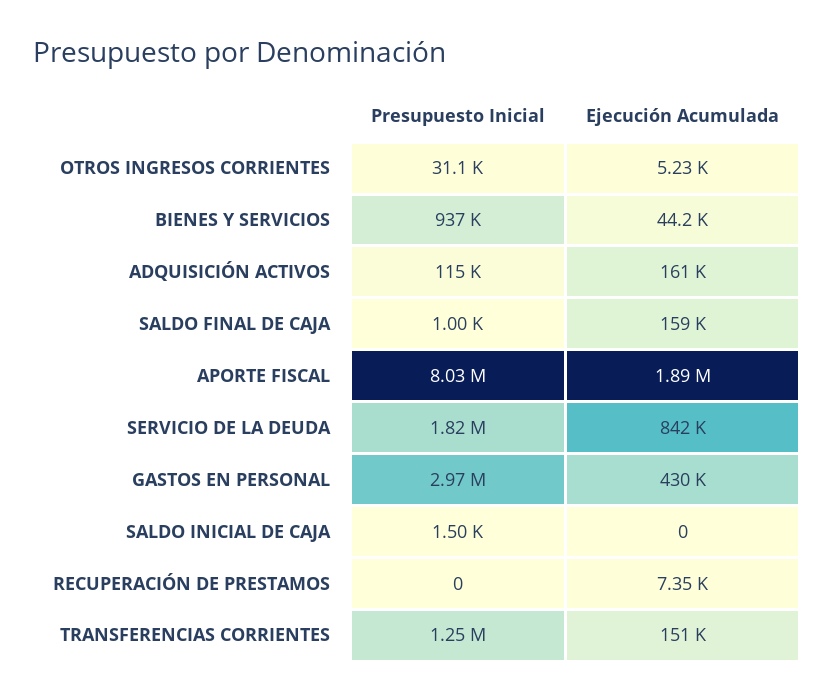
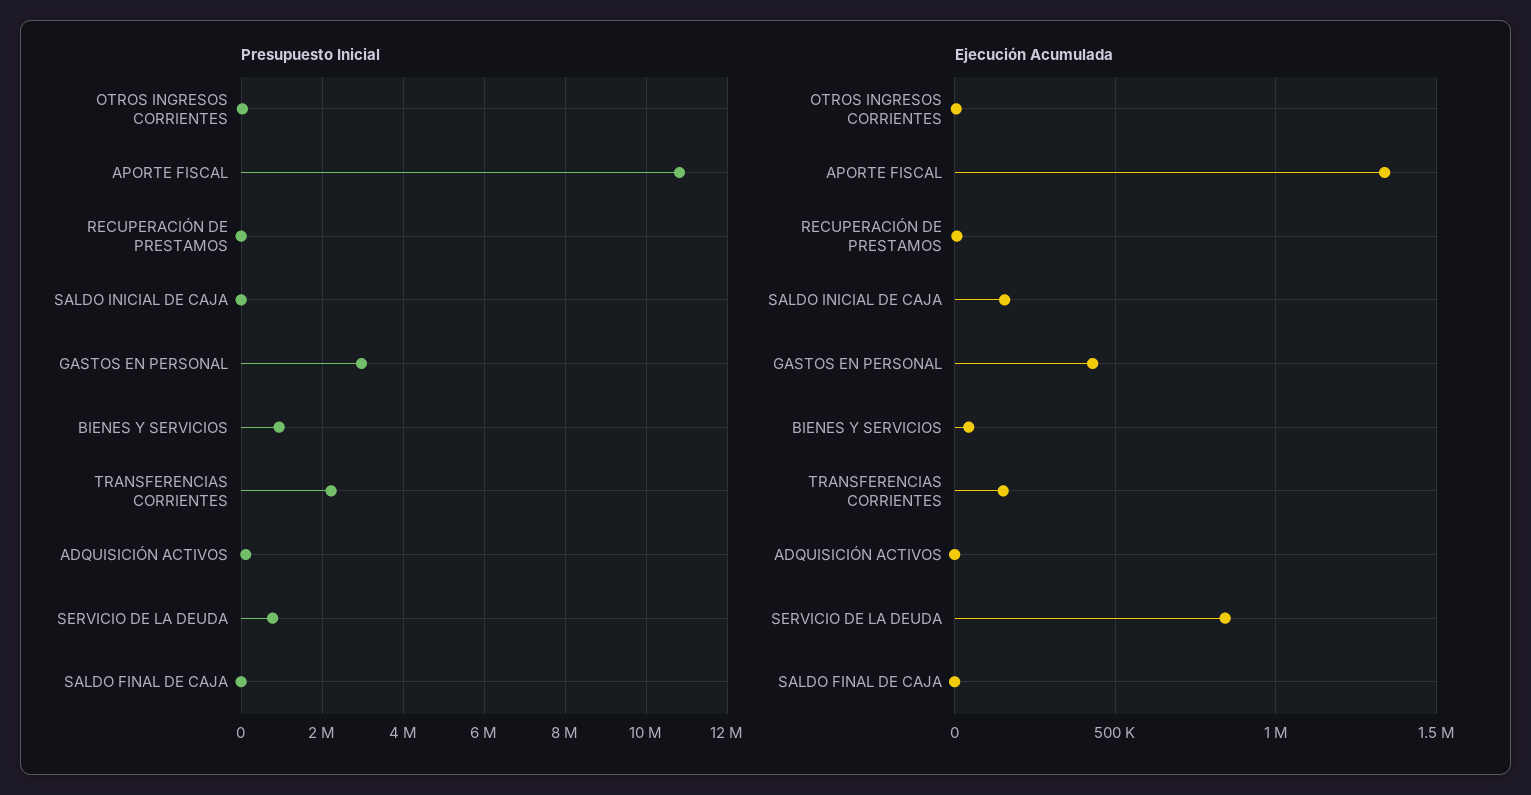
  {
    "Presupuesto Inicial": {
      "OTROS INGRESOS CORRIENTES": 31100,
      "BIENES Y SERVICIOS": 937000,
      "ADQUISICIÓN ACTIVOS": 115000,
      "SALDO FINAL DE CAJA": 1000,
-     "APORTE FISCAL": 8030000,
+     "APORTE FISCAL": 10800000,
-     "SERVICIO DE LA DEUDA": 1820000,
+     "SERVICIO DE LA DEUDA": 800000,
      "GASTOS EN PERSONAL": 2970000,
      "SALDO INICIAL DE CAJA": 1500,
      "RECUPERACIÓN DE PRESTAMOS": 0,
-     "TRANSFERENCIAS CORRIENTES": 1250000
+     "TRANSFERENCIAS CORRIENTES": 2200000
    },
    "Ejecución Acumulada": {
      "OTROS INGRESOS CORRIENTES": 5230,
      "BIENES Y SERVICIOS": 44200,
-     "ADQUISICIÓN ACTIVOS": 161000,
+     "ADQUISICIÓN ACTIVOS": 0,
-     "SALDO FINAL DE CAJA": 159000,
+     "SALDO FINAL DE CAJA": 0,
-     "APORTE FISCAL": 1890000,
+     "APORTE FISCAL": 1350000,
      "SERVICIO DE LA DEUDA": 842000,
      "GASTOS EN PERSONAL": 430000,
-     "SALDO INICIAL DE CAJA": 0,
+     "SALDO INICIAL DE CAJA": 150000,
      "RECUPERACIÓN DE PRESTAMOS": 7350,
      "TRANSFERENCIAS CORRIENTES": 151000
    }
  }

